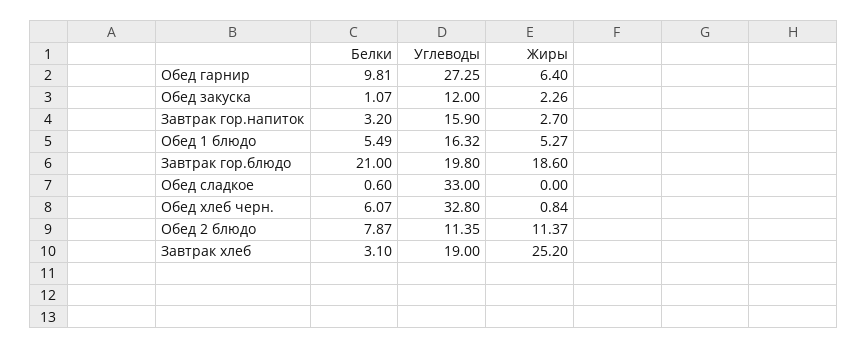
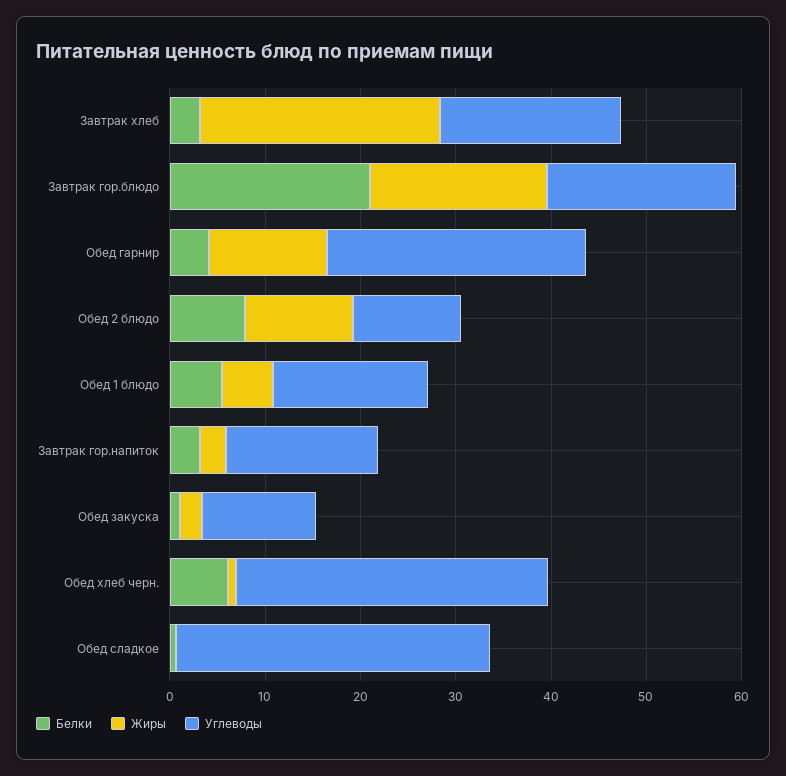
  {
    "Белки": {
-     "Обед гарнир": 9.81,
+     "Обед гарнир": 4,
      "Обед закуска": 1.07,
      "Завтрак гор.напиток": 3.2,
      "Обед 1 блюдо": 5.49,
      "Завтрак гор.блюдо": 21,
      "Обед сладкое": 0.6,
      "Обед хлеб черн.": 6.07,
      "Обед 2 блюдо": 7.87,
      "Завтрак хлеб": 3.1
    },
    "Углеводы": {
      "Обед гарнир": 27.25,
      "Обед закуска": 12,
      "Завтрак гор.напиток": 15.9,
      "Обед 1 блюдо": 16.32,
      "Завтрак гор.блюдо": 19.8,
      "Обед сладкое": 33,
      "Обед хлеб черн.": 32.8,
      "Обед 2 блюдо": 11.35,
      "Завтрак хлеб": 19
    },
    "Жиры": {
-     "Обед гарнир": 6.4,
+     "Обед гарнир": 12,
      "Обед закуска": 2.26,
      "Завтрак гор.напиток": 2.7,
      "Обед 1 блюдо": 5.27,
      "Завтрак гор.блюдо": 18.6,
      "Обед сладкое": 0,
      "Обед хлеб черн.": 0.84,
      "Обед 2 блюдо": 11.37,
      "Завтрак хлеб": 25.2
    }
  }

